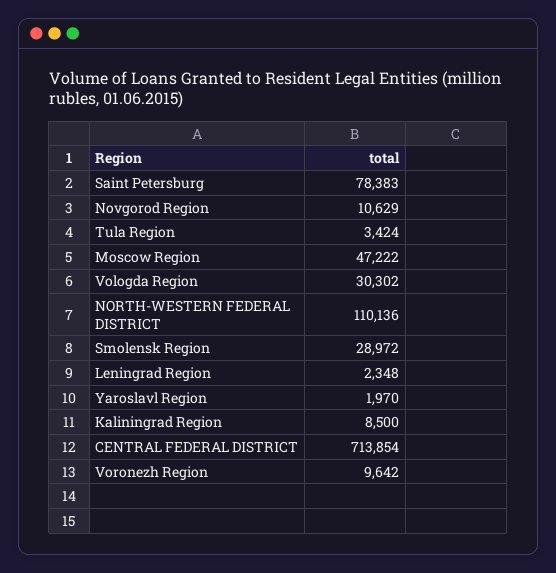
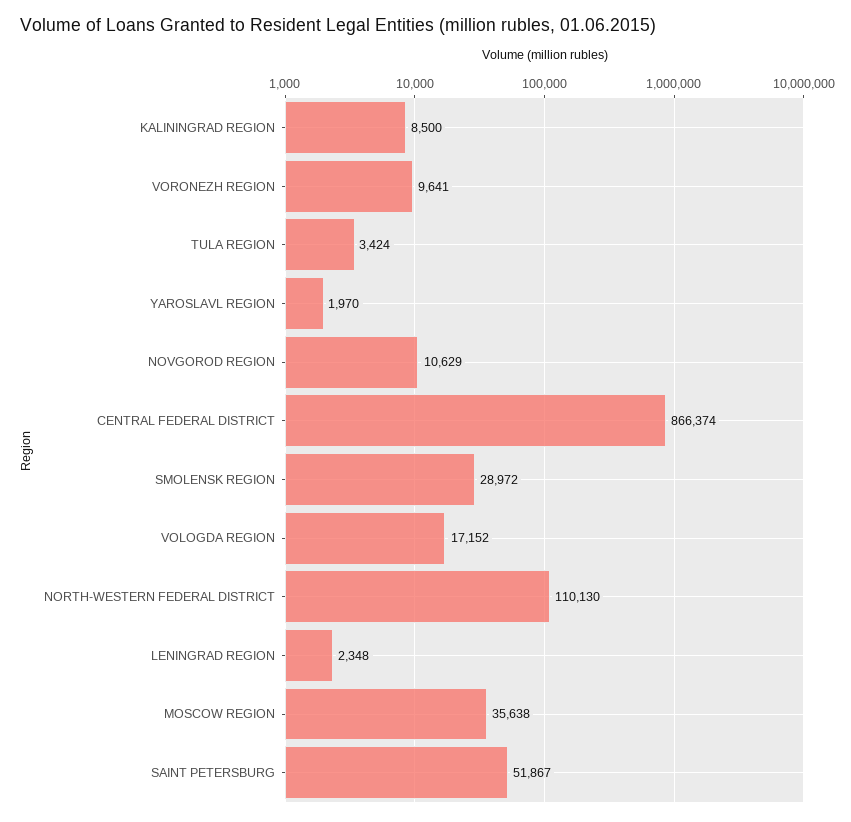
  {
-   "Saint Petersburg": 78383,
+   "Saint Petersburg": 51867,
    "Novgorod Region": 10629,
    "Tula Region": 3424,
-   "Moscow Region": 47222,
+   "Moscow Region": 35638,
-   "Vologda Region": 30302,
+   "Vologda Region": 17152,
-   "NORTH-WESTERN FEDERAL DISTRICT": 110136,
+   "NORTH-WESTERN FEDERAL DISTRICT": 110130,
    "Smolensk Region": 28972,
    "Leningrad Region": 2348,
    "Yaroslavl Region": 1970,
    "Kaliningrad Region": 8500,
-   "CENTRAL FEDERAL DISTRICT": 713854,
+   "CENTRAL FEDERAL DISTRICT": 866374,
-   "Voronezh Region": 9642
+   "Voronezh Region": 9641
  }

